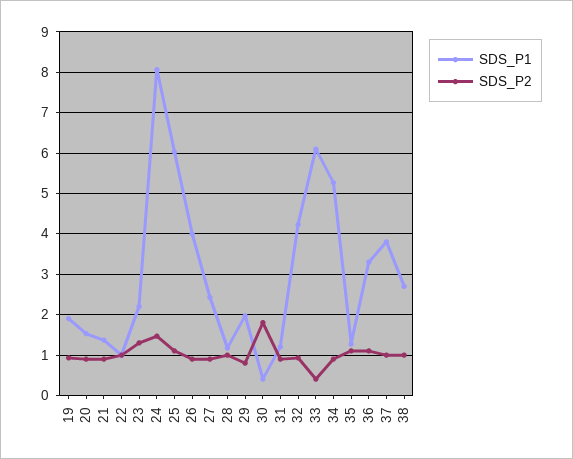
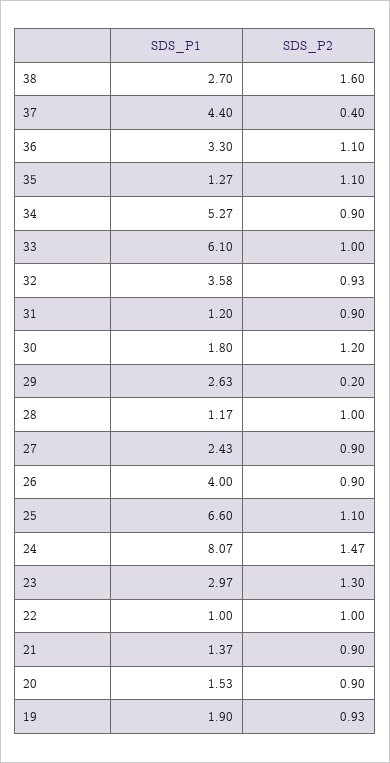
  {
    "SDS_P1": {
      "19": 1.9,
      "20": 1.53,
      "21": 1.37,
      "22": 1,
-     "23": 2.2,
+     "23": 2.97,
      "24": 8.07,
-     "25": 6,
+     "25": 6.6,
      "26": 4,
      "27": 2.43,
      "28": 1.17,
-     "29": 2,
+     "29": 2.63,
-     "30": 0.4,
+     "30": 1.8,
      "31": 1.2,
-     "32": 4.2,
+     "32": 3.58,
      "33": 6.1,
      "34": 5.27,
      "35": 1.27,
      "36": 3.3,
-     "37": 3.8,
+     "37": 4.4,
      "38": 2.7
    },
    "SDS_P2": {
      "19": 0.93,
      "20": 0.9,
      "21": 0.9,
      "22": 1,
      "23": 1.3,
      "24": 1.47,
      "25": 1.1,
      "26": 0.9,
      "27": 0.9,
      "28": 1,
-     "29": 0.8,
+     "29": 0.2,
-     "30": 1.8,
+     "30": 1.2,
      "31": 0.9,
      "32": 0.93,
-     "33": 0.4,
+     "33": 1,
      "34": 0.9,
      "35": 1.1,
      "36": 1.1,
-     "37": 1,
+     "37": 0.4,
-     "38": 1
+     "38": 1.6
    }
  }

